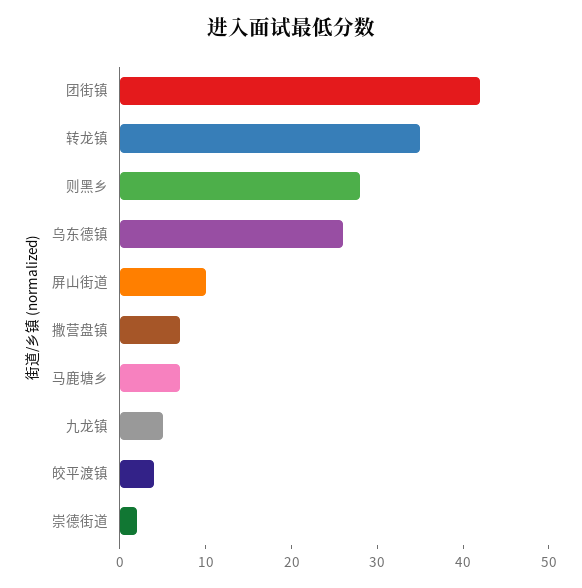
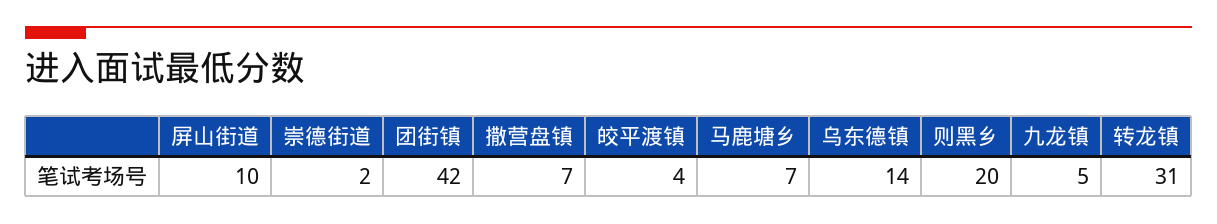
  {
    "团街镇": 42,
-   "转龙镇": 35,
+   "转龙镇": 31,
-   "则黑乡": 28,
+   "则黑乡": 20,
-   "乌东德镇": 26,
+   "乌东德镇": 14,
    "屏山街道": 10,
    "撒营盘镇": 7,
    "马鹿塘乡": 7,
    "九龙镇": 5,
    "皎平渡镇": 4,
    "崇德街道": 2
  }

